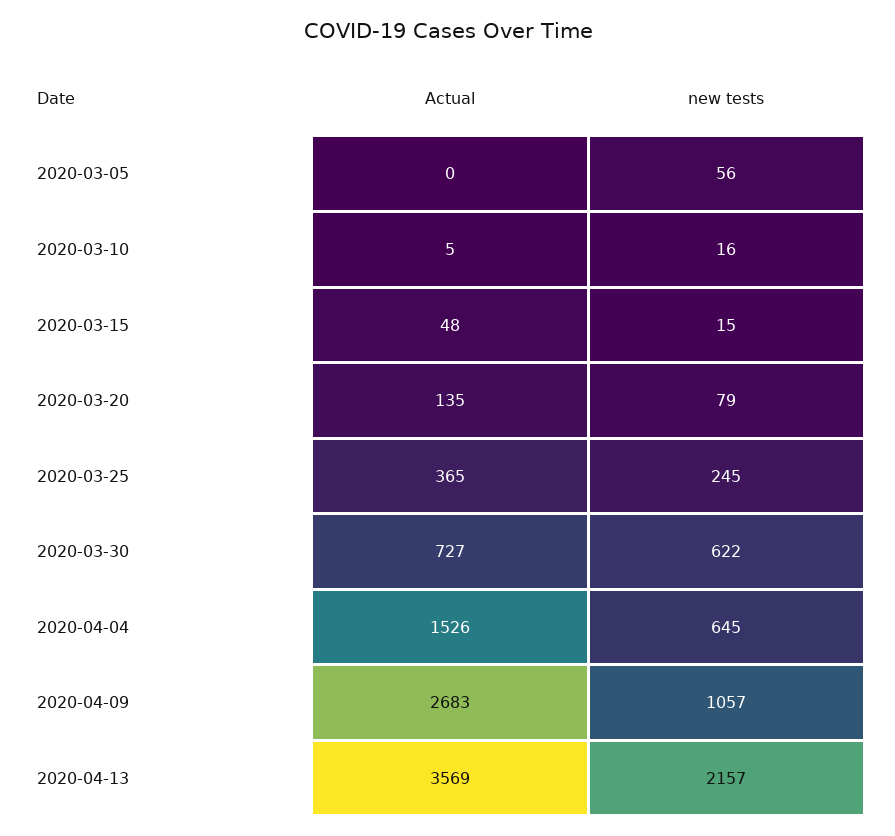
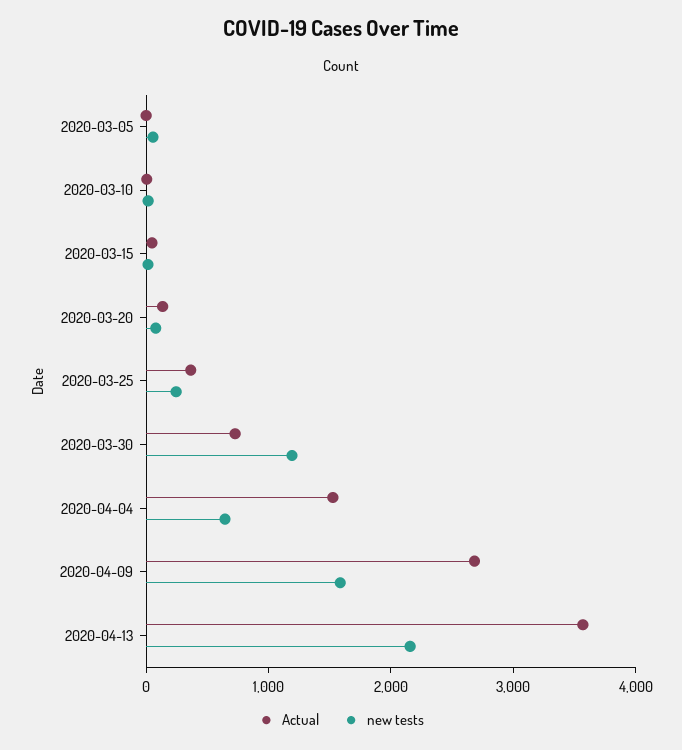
  {
    "Actual": {
      "2020-03-05": 0,
      "2020-03-10": 5,
      "2020-03-15": 48,
      "2020-03-20": 135,
      "2020-03-25": 365,
      "2020-03-30": 727,
      "2020-04-04": 1526,
      "2020-04-09": 2683,
      "2020-04-13": 3569
    },
    "new tests": {
      "2020-03-05": 56,
      "2020-03-10": 16,
      "2020-03-15": 15,
      "2020-03-20": 79,
      "2020-03-25": 245,
-     "2020-03-30": 622,
+     "2020-03-30": 1200,
      "2020-04-04": 645,
-     "2020-04-09": 1057,
+     "2020-04-09": 1600,
      "2020-04-13": 2157
    }
  }

